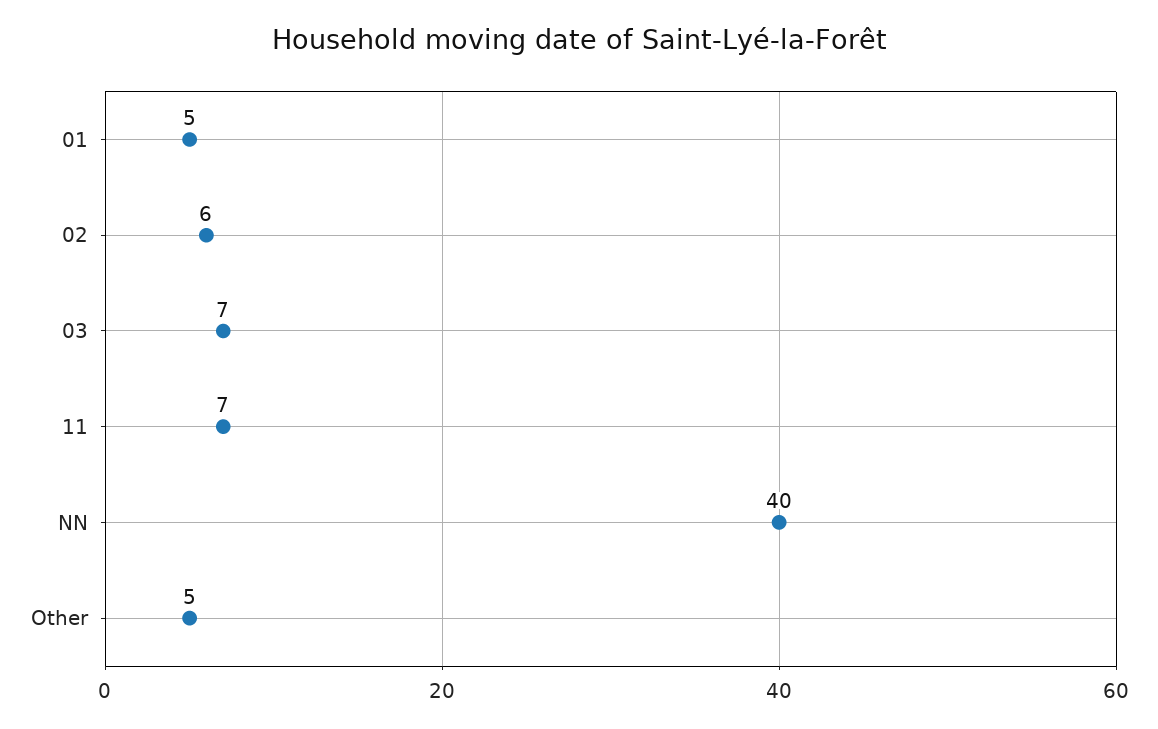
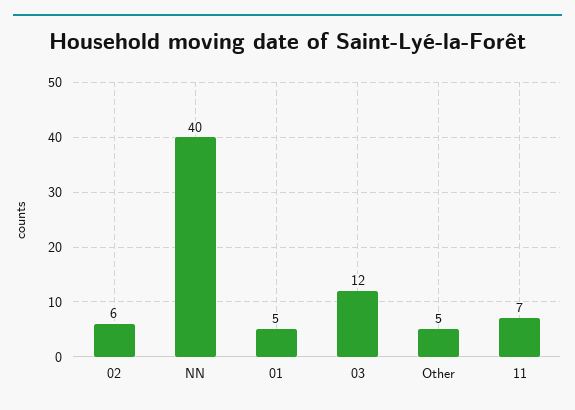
  {
    "01": 5,
    "02": 6,
-   "03": 7,
+   "03": 12,
    "11": 7,
    "NN": 40,
    "Other": 5
  }

